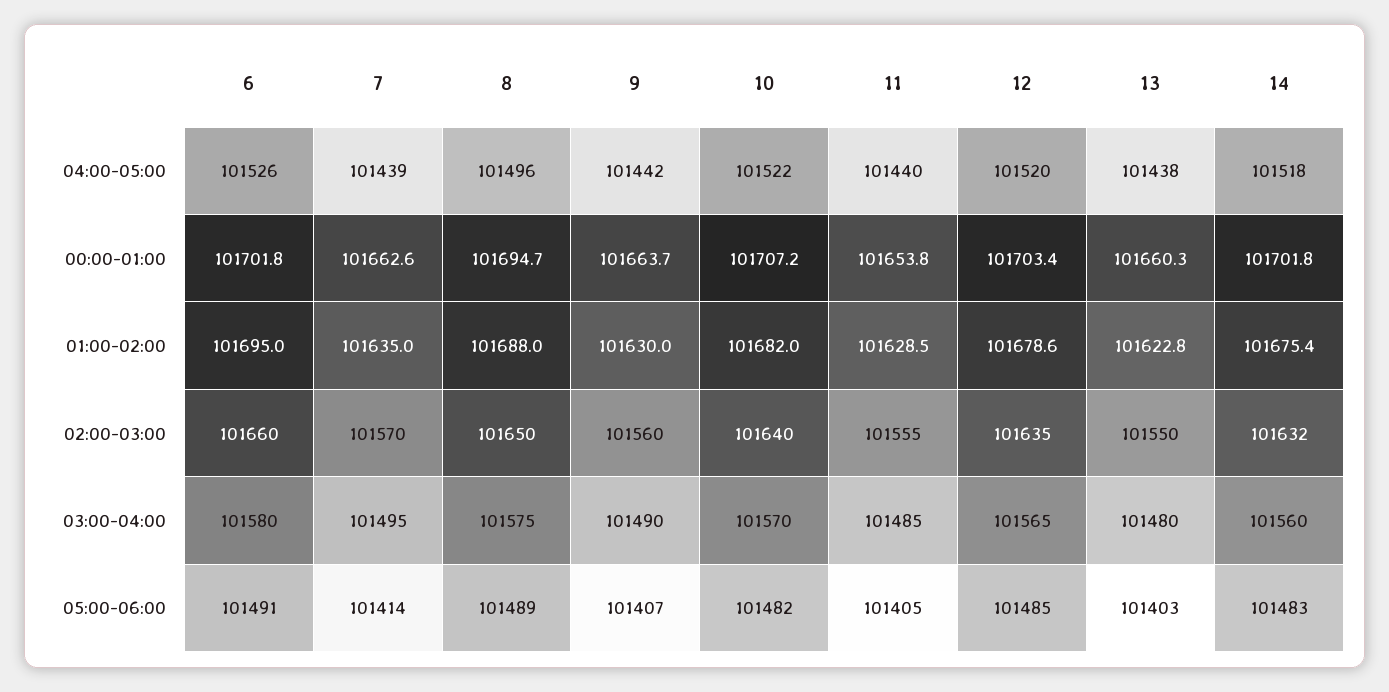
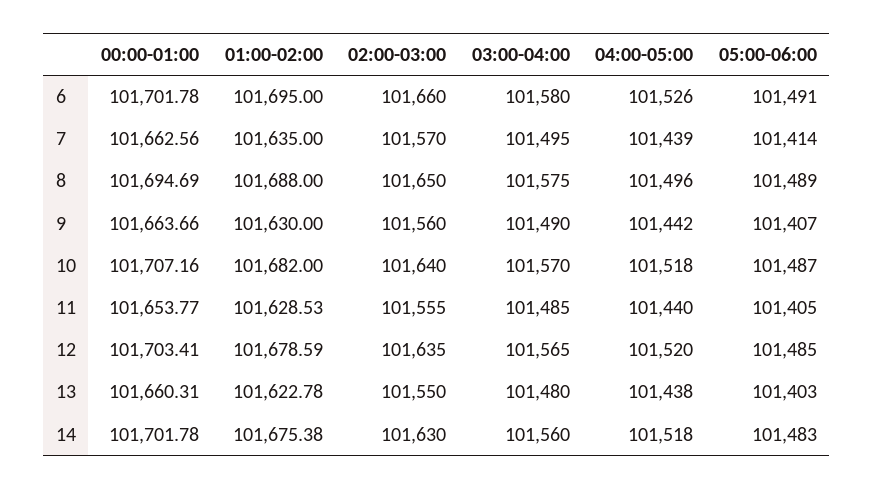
  {
    "6": {
      "04:00-05:00": 101526,
      "00:00-01:00": 101701.78,
      "01:00-02:00": 101695,
      "02:00-03:00": 101660,
      "03:00-04:00": 101580,
      "05:00-06:00": 101491
    },
    "7": {
      "04:00-05:00": 101439,
      "00:00-01:00": 101662.56,
      "01:00-02:00": 101635,
      "02:00-03:00": 101570,
      "03:00-04:00": 101495,
      "05:00-06:00": 101414
    },
    "8": {
      "04:00-05:00": 101496,
      "00:00-01:00": 101694.69,
      "01:00-02:00": 101688,
      "02:00-03:00": 101650,
      "03:00-04:00": 101575,
      "05:00-06:00": 101489
    },
    "9": {
      "04:00-05:00": 101442,
      "00:00-01:00": 101663.66,
      "01:00-02:00": 101630,
      "02:00-03:00": 101560,
      "03:00-04:00": 101490,
      "05:00-06:00": 101407
    },
    "10": {
-     "04:00-05:00": 101522,
+     "04:00-05:00": 101518,
      "00:00-01:00": 101707.16,
      "01:00-02:00": 101682,
      "02:00-03:00": 101640,
      "03:00-04:00": 101570,
-     "05:00-06:00": 101482
+     "05:00-06:00": 101487
    },
    "11": {
      "04:00-05:00": 101440,
      "00:00-01:00": 101653.77,
      "01:00-02:00": 101628.53,
      "02:00-03:00": 101555,
      "03:00-04:00": 101485,
      "05:00-06:00": 101405
    },
    "12": {
      "04:00-05:00": 101520,
      "00:00-01:00": 101703.41,
      "01:00-02:00": 101678.59,
      "02:00-03:00": 101635,
      "03:00-04:00": 101565,
      "05:00-06:00": 101485
    },
    "13": {
      "04:00-05:00": 101438,
      "00:00-01:00": 101660.31,
      "01:00-02:00": 101622.78,
      "02:00-03:00": 101550,
      "03:00-04:00": 101480,
      "05:00-06:00": 101403
    },
    "14": {
      "04:00-05:00": 101518,
      "00:00-01:00": 101701.78,
      "01:00-02:00": 101675.38,
-     "02:00-03:00": 101632,
+     "02:00-03:00": 101630,
      "03:00-04:00": 101560,
      "05:00-06:00": 101483
    }
  }

